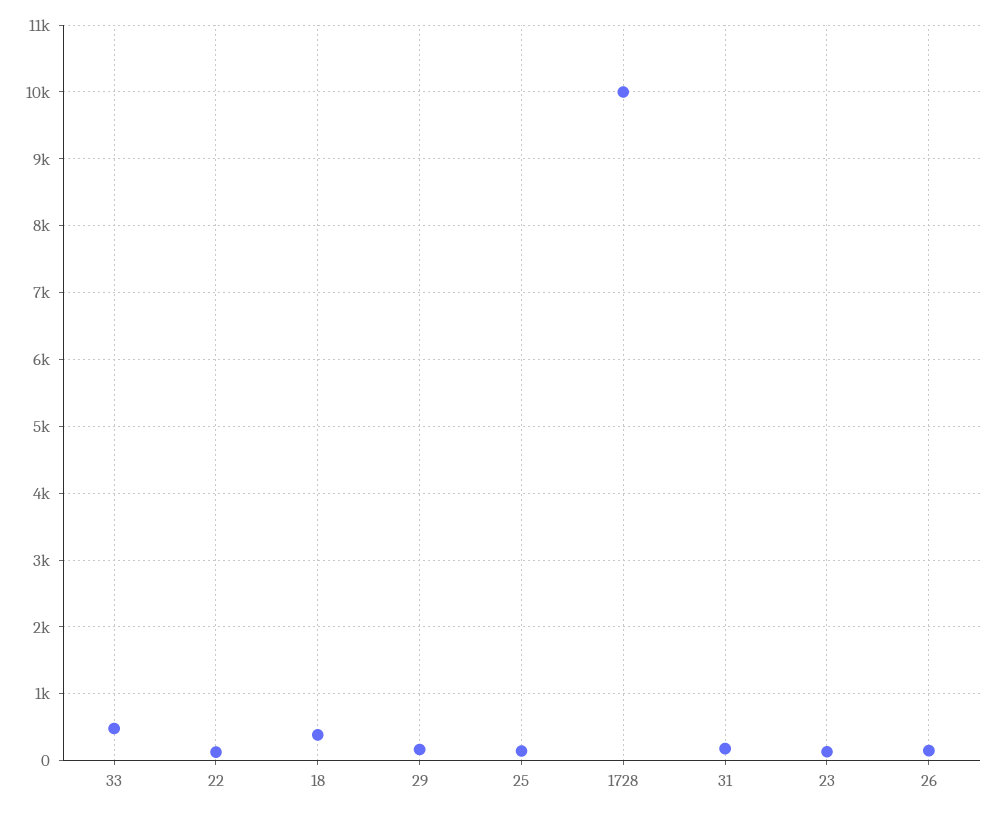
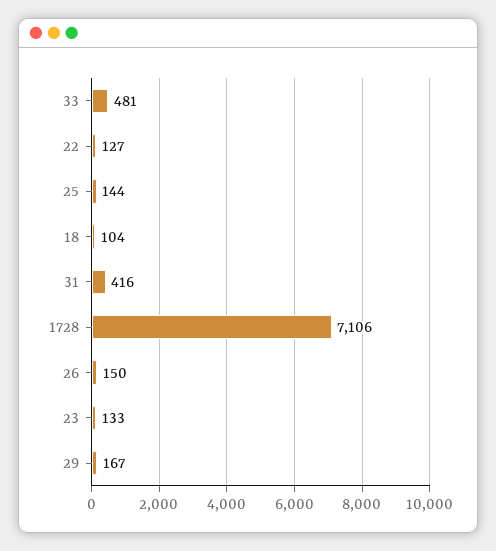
  {
    "33": 481,
    "22": 127,
-   "18": 400,
+   "18": 104,
    "29": 167,
    "25": 144,
-   "1728": 10000,
+   "1728": 7106,
-   "31": 200,
+   "31": 416,
    "23": 133,
    "26": 150
  }

